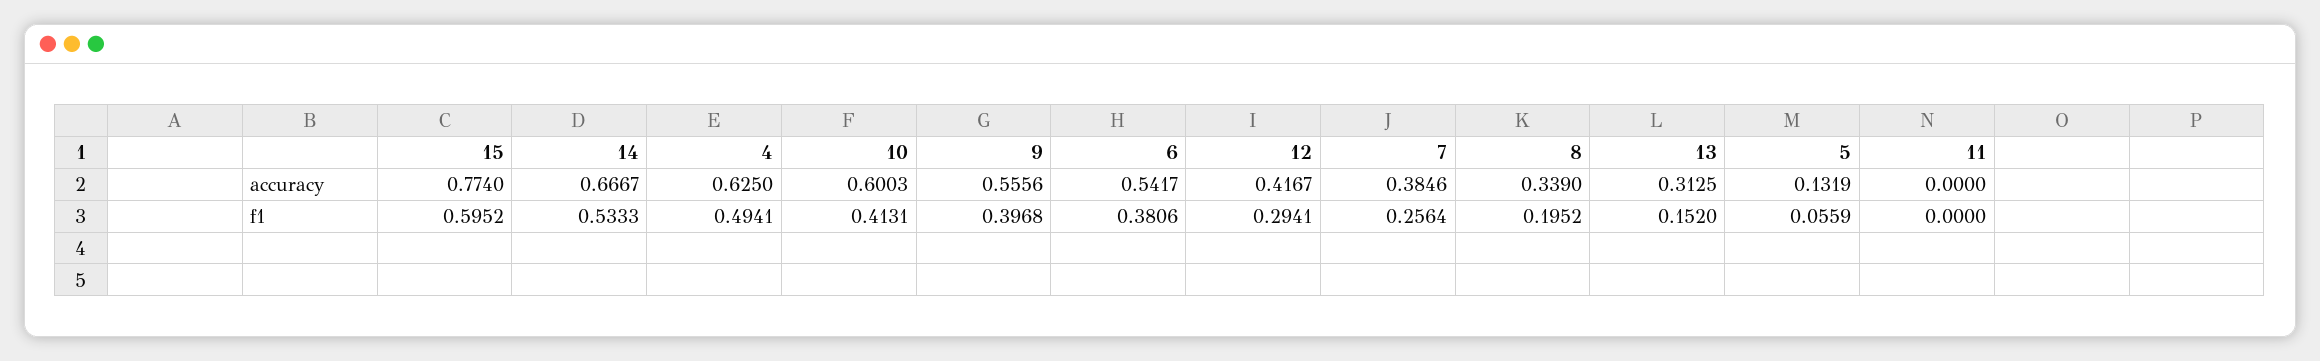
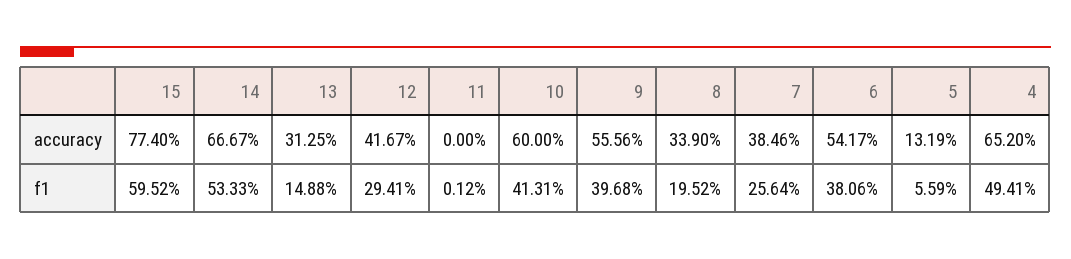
  {
    "15": {
      "accuracy": 0.774,
      "f1": 0.5952
    },
    "14": {
      "accuracy": 0.6667,
      "f1": 0.5333
    },
    "4": {
-     "accuracy": 0.625,
+     "accuracy": 0.652,
      "f1": 0.4941
    },
    "10": {
-     "accuracy": 0.6003,
+     "accuracy": 0.6,
      "f1": 0.4131
    },
    "9": {
      "accuracy": 0.5556,
      "f1": 0.3968
    },
    "6": {
      "accuracy": 0.5417,
      "f1": 0.3806
    },
    "12": {
      "accuracy": 0.4167,
      "f1": 0.2941
    },
    "7": {
      "accuracy": 0.3846,
      "f1": 0.2564
    },
    "8": {
      "accuracy": 0.339,
      "f1": 0.1952
    },
    "13": {
      "accuracy": 0.3125,
-     "f1": 0.152
+     "f1": 0.1488
    },
    "5": {
      "accuracy": 0.1319,
      "f1": 0.0559
    },
    "11": {
      "accuracy": 0,
-     "f1": 0
+     "f1": 0.0012
    }
  }

